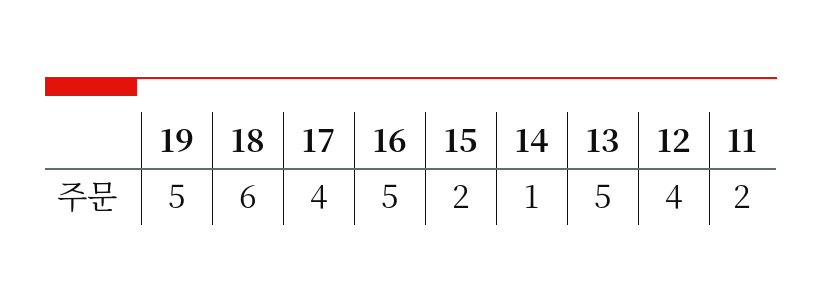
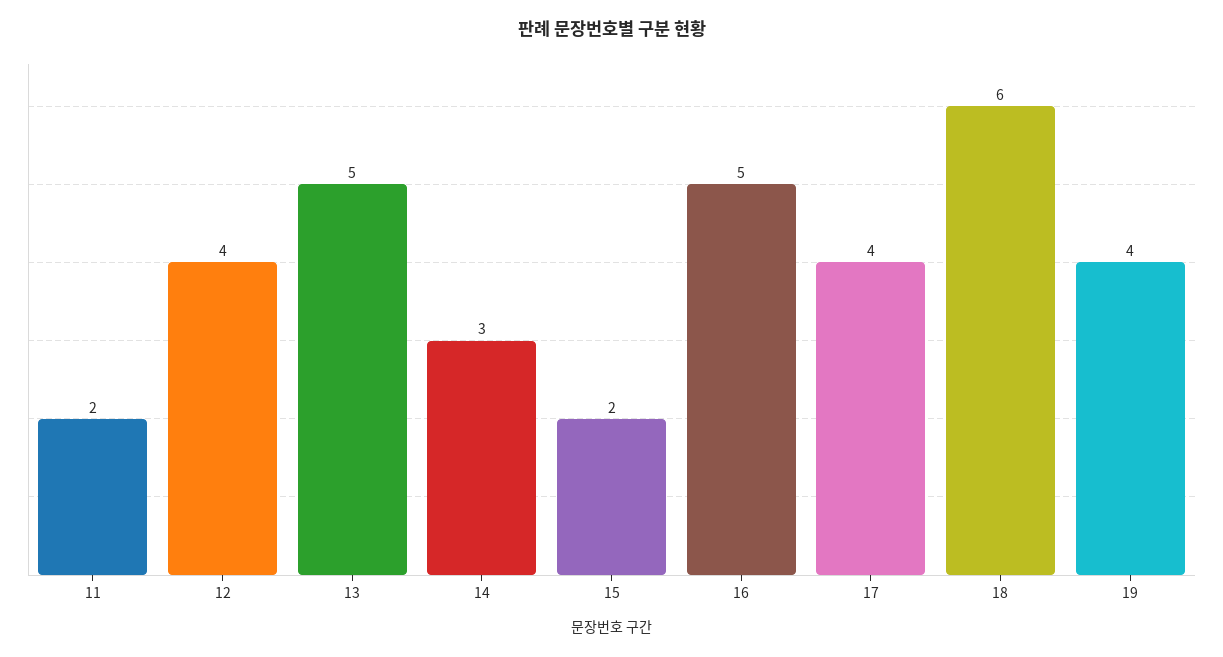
  {
-   "19": 5,
+   "19": 4,
    "18": 6,
    "17": 4,
    "16": 5,
    "15": 2,
-   "14": 1,
+   "14": 3,
    "13": 5,
    "12": 4,
    "11": 2
  }

